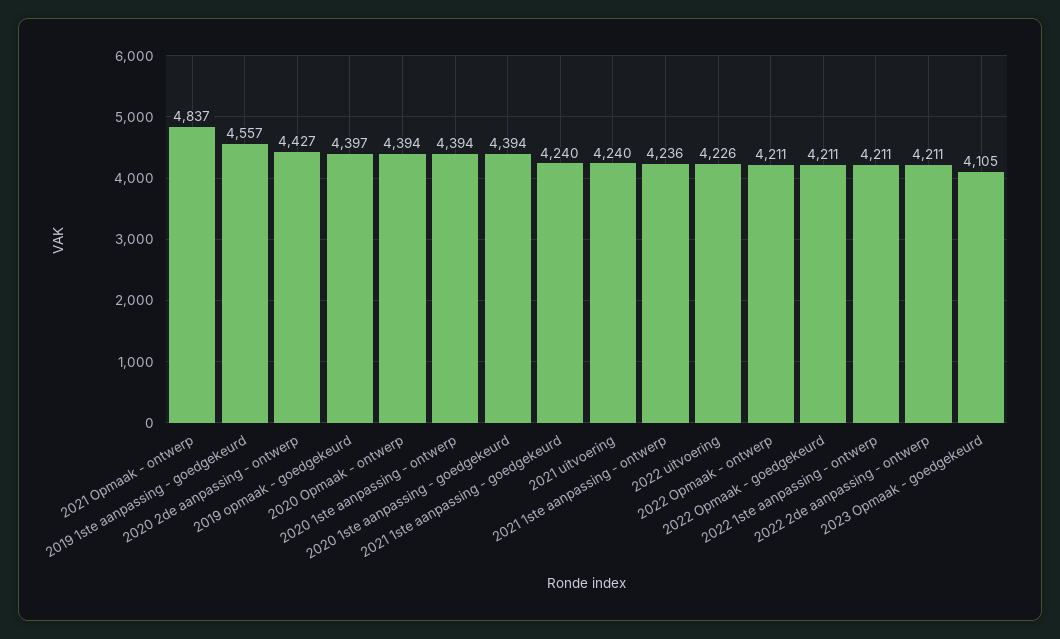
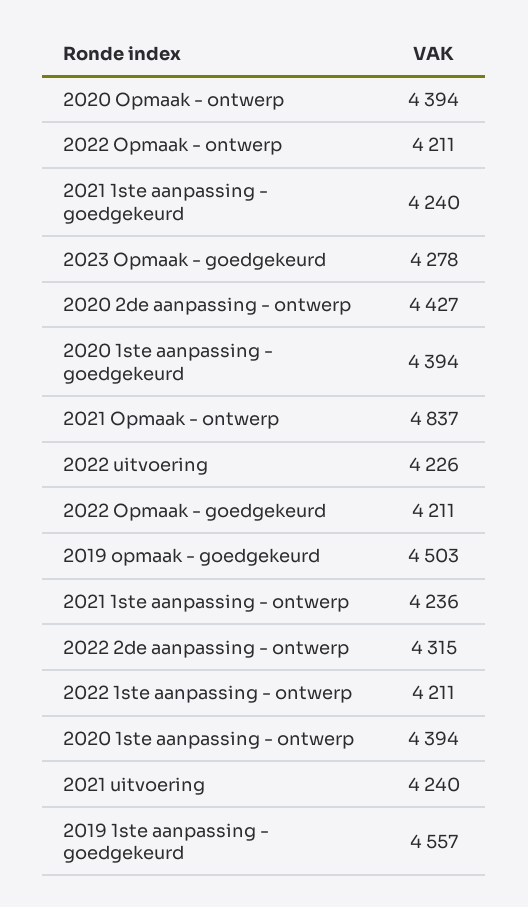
  {
    "2021 Opmaak - ontwerp": 4837,
    "2019 1ste aanpassing - goedgekeurd": 4557,
    "2020 2de aanpassing - ontwerp": 4427,
-   "2019 opmaak - goedgekeurd": 4397,
+   "2019 opmaak - goedgekeurd": 4503,
    "2020 Opmaak - ontwerp": 4394,
    "2020 1ste aanpassing - ontwerp": 4394,
    "2020 1ste aanpassing - goedgekeurd": 4394,
    "2021 1ste aanpassing - goedgekeurd": 4240,
    "2021 uitvoering": 4240,
    "2021 1ste aanpassing - ontwerp": 4236,
    "2022 uitvoering": 4226,
    "2022 Opmaak - ontwerp": 4211,
    "2022 Opmaak - goedgekeurd": 4211,
    "2022 1ste aanpassing - ontwerp": 4211,
-   "2022 2de aanpassing - ontwerp": 4211,
+   "2022 2de aanpassing - ontwerp": 4315,
-   "2023 Opmaak - goedgekeurd": 4105
+   "2023 Opmaak - goedgekeurd": 4278
  }

